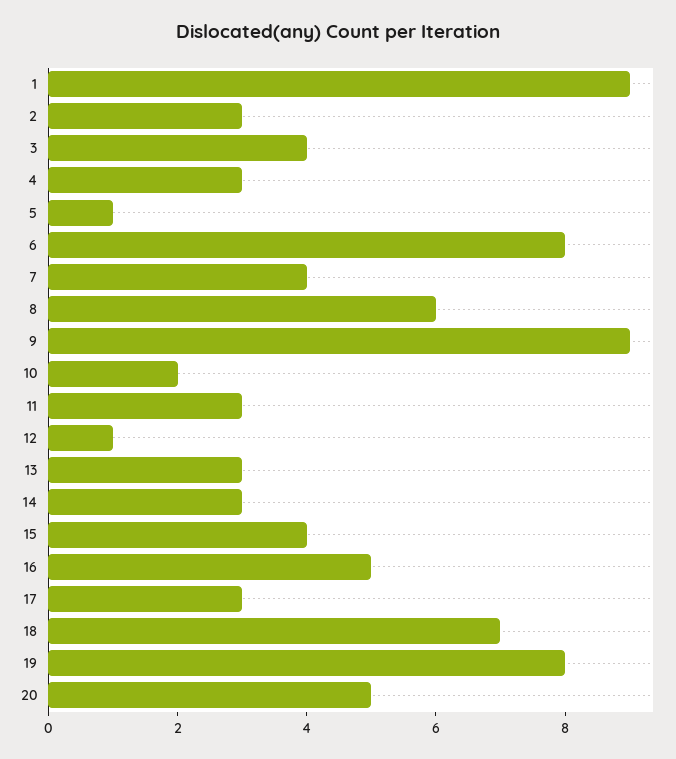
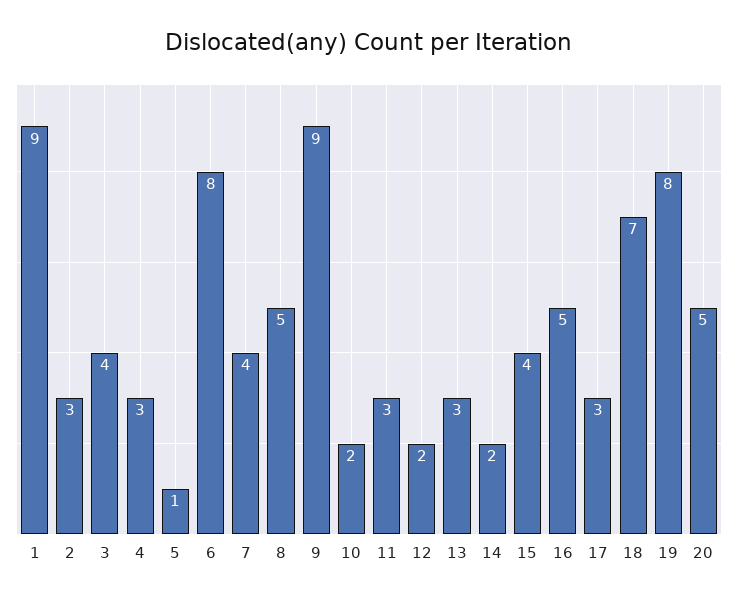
  {
    "1": 9,
    "2": 3,
    "3": 4,
    "4": 3,
    "5": 1,
    "6": 8,
    "7": 4,
-   "8": 6,
+   "8": 5,
    "9": 9,
    "10": 2,
    "11": 3,
-   "12": 1,
+   "12": 2,
    "13": 3,
-   "14": 3,
+   "14": 2,
    "15": 4,
    "16": 5,
    "17": 3,
    "18": 7,
    "19": 8,
    "20": 5
  }

